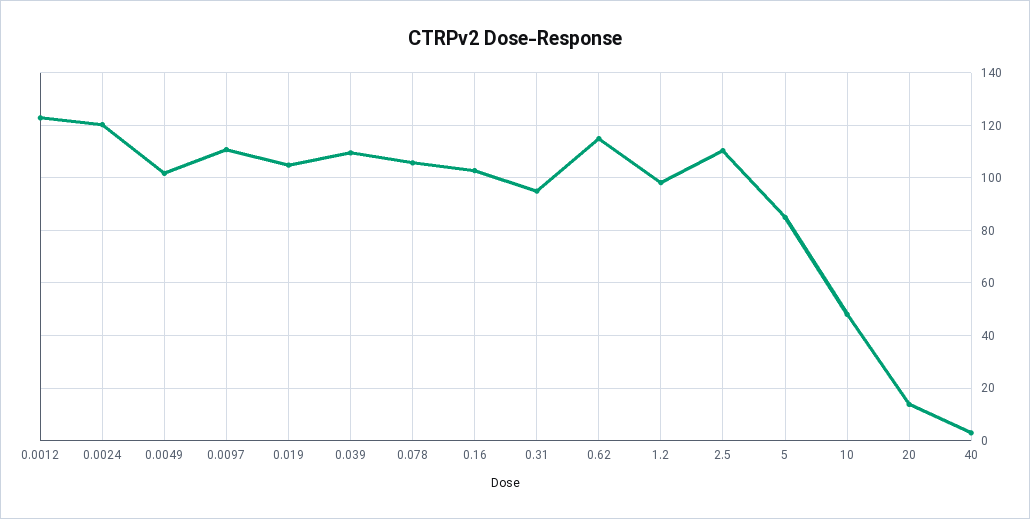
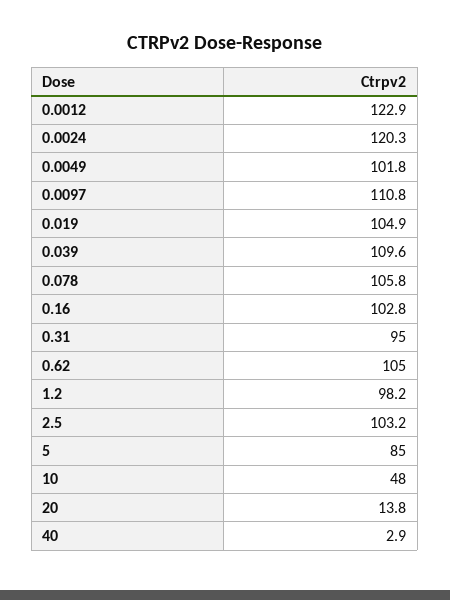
  {
    "0.0012": 122.9,
    "0.0024": 120.3,
    "0.0049": 101.8,
    "0.0097": 110.8,
    "0.019": 104.9,
    "0.039": 109.6,
    "0.078": 105.8,
    "0.16": 102.8,
    "0.31": 95,
-   "0.62": 115,
+   "0.62": 105,
    "1.2": 98.2,
-   "2.5": 110,
+   "2.5": 103.2,
    "5": 85,
    "10": 48,
    "20": 13.8,
    "40": 2.9
  }

